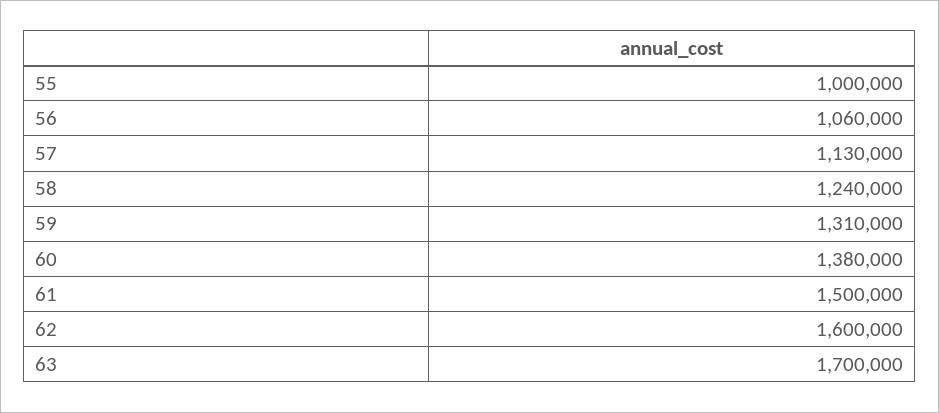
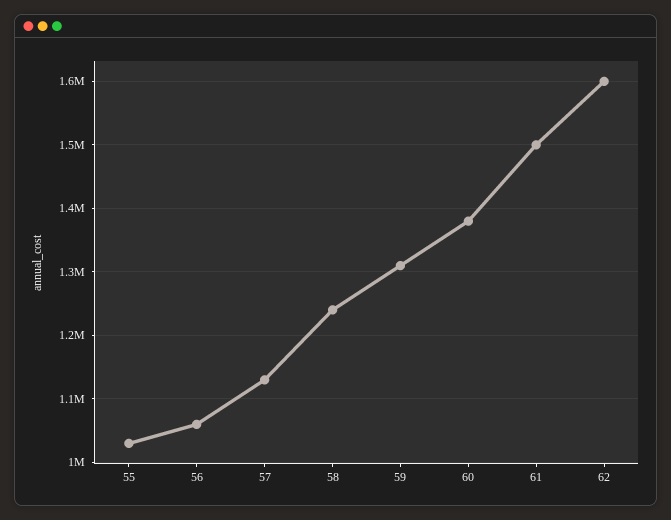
  {
-   "55": 1000000,
+   "55": 1030000,
    "56": 1060000,
    "57": 1130000,
    "58": 1240000,
    "59": 1310000,
    "60": 1380000,
    "61": 1500000,
-   "62": 1600000,
+   "62": 1600000
-   "63": 1700000
  }

